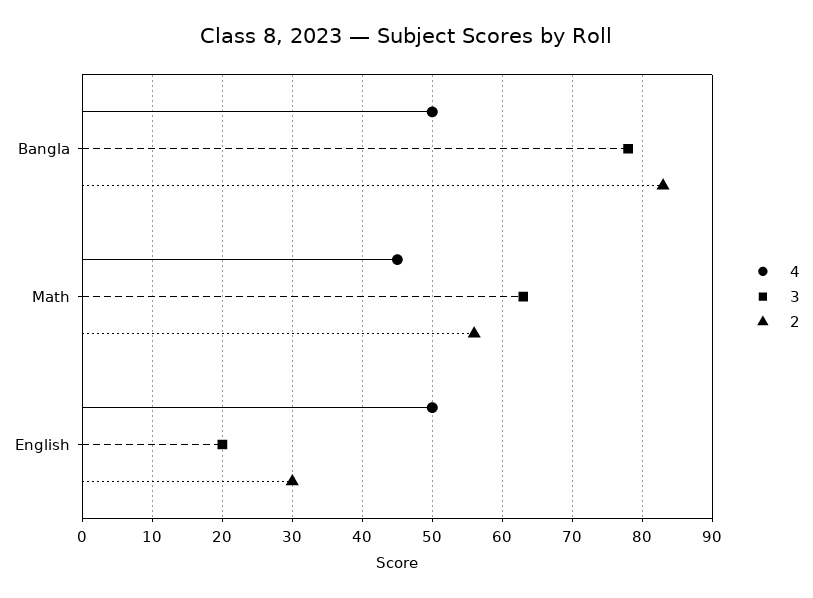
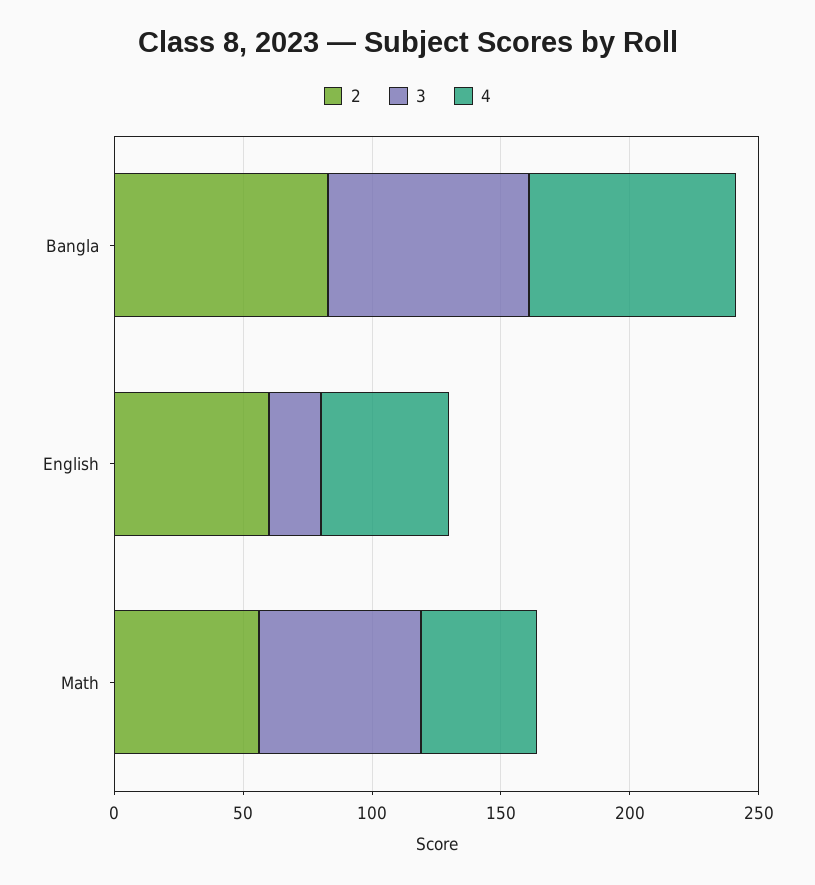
  {
    "4": {
-     "Bangla": 50,
+     "Bangla": 80,
      "Math": 45,
      "English": 50
    },
    "3": {
      "Bangla": 78,
      "Math": 63,
      "English": 20
    },
    "2": {
      "Bangla": 83,
      "Math": 56,
-     "English": 30
+     "English": 60
    }
  }

